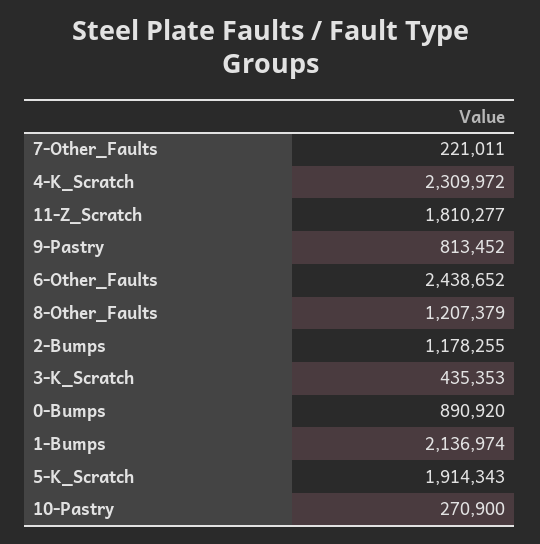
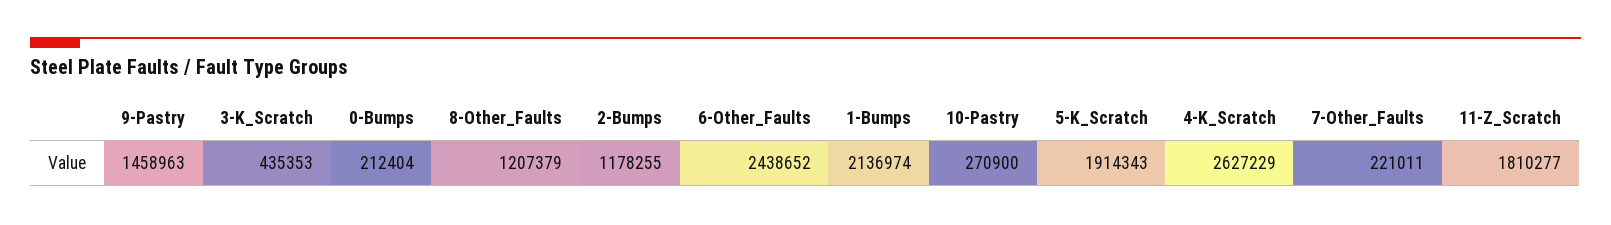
  {
    "7-Other_Faults": 221011,
-   "4-K_Scratch": 2309972,
+   "4-K_Scratch": 2627229,
    "11-Z_Scratch": 1810277,
-   "9-Pastry": 813452,
+   "9-Pastry": 1458963,
    "6-Other_Faults": 2438652,
    "8-Other_Faults": 1207379,
    "2-Bumps": 1178255,
    "3-K_Scratch": 435353,
-   "0-Bumps": 890920,
+   "0-Bumps": 212404,
    "1-Bumps": 2136974,
    "5-K_Scratch": 1914343,
    "10-Pastry": 270900
  }

